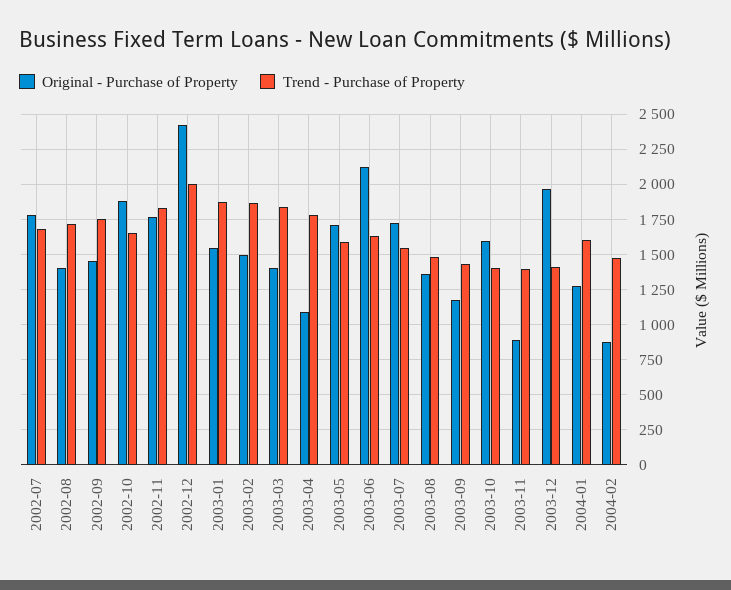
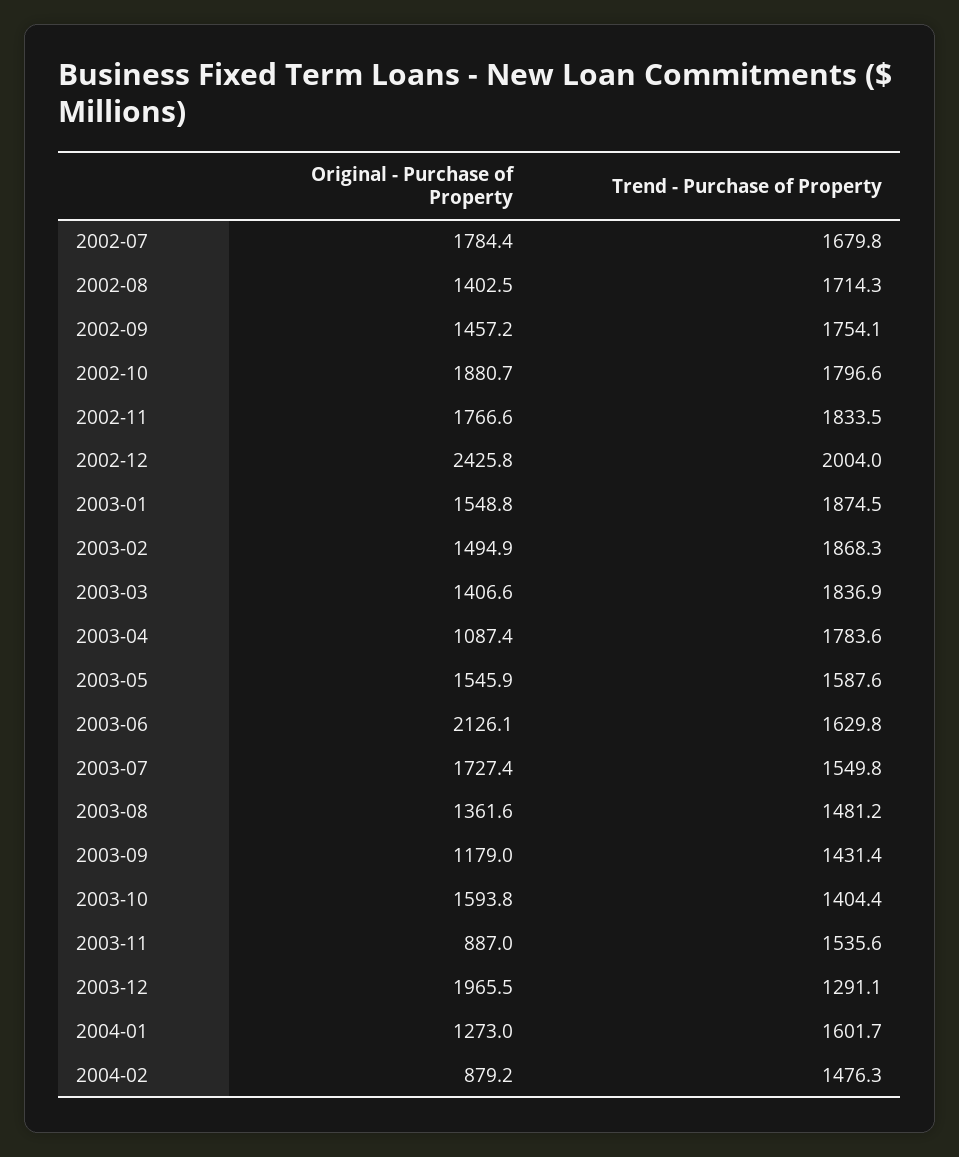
  {
    "Original - Purchase of Property": {
      "2002-07": 1784.4,
      "2002-08": 1402.5,
      "2002-09": 1457.2,
      "2002-10": 1880.7,
      "2002-11": 1766.6,
      "2002-12": 2425.8,
      "2003-01": 1548.8,
      "2003-02": 1494.9,
      "2003-03": 1406.6,
      "2003-04": 1087.4,
-     "2003-05": 1700,
+     "2003-05": 1545.9,
      "2003-06": 2126.1,
      "2003-07": 1727.4,
      "2003-08": 1361.6,
      "2003-09": 1179,
      "2003-10": 1593.8,
      "2003-11": 887,
      "2003-12": 1965.5,
      "2004-01": 1273,
      "2004-02": 879.2
    },
    "Trend - Purchase of Property": {
      "2002-07": 1679.8,
      "2002-08": 1714.3,
      "2002-09": 1754.1,
-     "2002-10": 1650,
+     "2002-10": 1796.6,
      "2002-11": 1833.5,
      "2002-12": 2004,
      "2003-01": 1874.5,
      "2003-02": 1868.3,
      "2003-03": 1836.9,
      "2003-04": 1783.6,
      "2003-05": 1587.6,
      "2003-06": 1629.8,
      "2003-07": 1549.8,
      "2003-08": 1481.2,
      "2003-09": 1431.4,
      "2003-10": 1404.4,
-     "2003-11": 1400,
+     "2003-11": 1535.6,
-     "2003-12": 1400,
+     "2003-12": 1291.1,
      "2004-01": 1601.7,
      "2004-02": 1476.3
    }
  }

